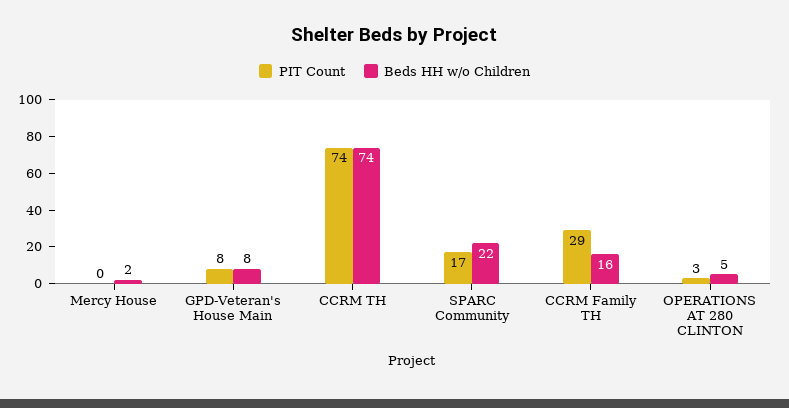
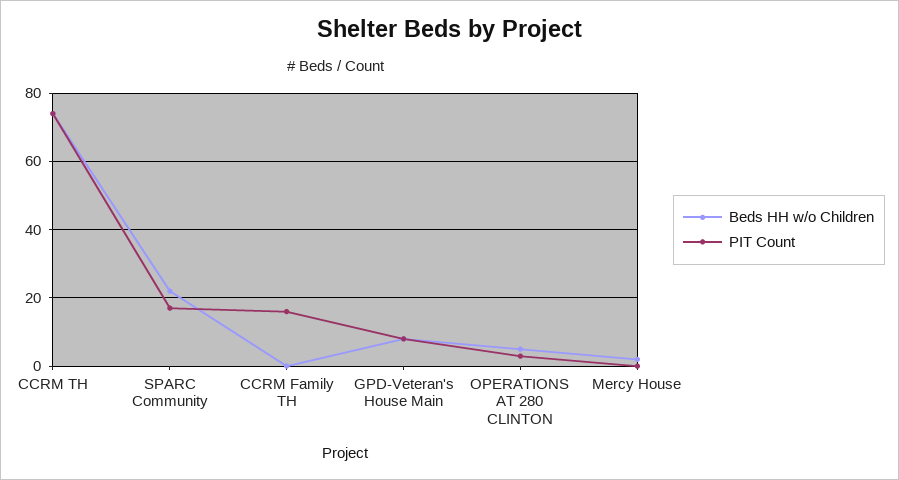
  {
    "PIT Count": {
      "Mercy House": 0,
      "GPD-Veteran's House Main": 8,
      "CCRM TH": 74,
      "SPARC Community": 17,
-     "CCRM Family TH": 29,
+     "CCRM Family TH": 15,
      "OPERATIONS AT 280 CLINTON": 3
    },
    "Beds HH w/o Children": {
      "Mercy House": 2,
      "GPD-Veteran's House Main": 8,
      "CCRM TH": 74,
      "SPARC Community": 22,
-     "CCRM Family TH": 16,
+     "CCRM Family TH": 0,
      "OPERATIONS AT 280 CLINTON": 5
    }
  }

